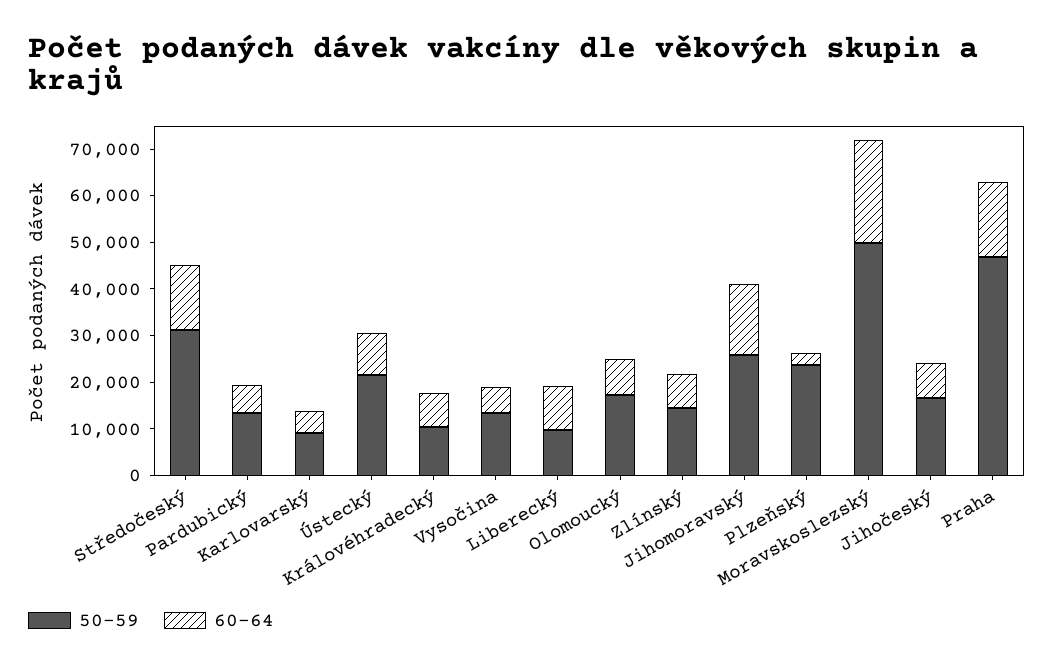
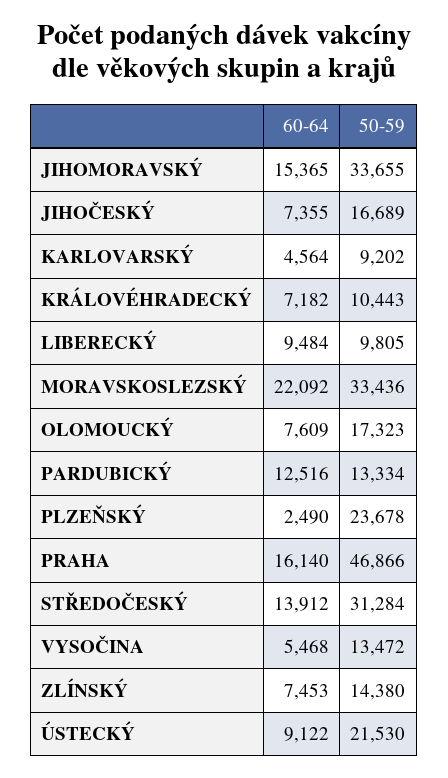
  {
    "50-59": {
      "Středočeský": 31284,
      "Pardubický": 13334,
      "Karlovarský": 9202,
      "Ústecký": 21530,
      "Královéhradecký": 10443,
      "Vysočina": 13472,
      "Liberecký": 9805,
      "Olomoucký": 17323,
      "Zlínský": 14380,
-     "Jihomoravský": 26000,
+     "Jihomoravský": 33655,
      "Plzeňský": 23678,
-     "Moravskoslezský": 50000,
+     "Moravskoslezský": 33436,
      "Jihočeský": 16689,
      "Praha": 46866
    },
    "60-64": {
      "Středočeský": 13912,
-     "Pardubický": 6000,
+     "Pardubický": 12516,
      "Karlovarský": 4564,
      "Ústecký": 9122,
      "Královéhradecký": 7182,
      "Vysočina": 5468,
      "Liberecký": 9484,
      "Olomoucký": 7609,
      "Zlínský": 7453,
      "Jihomoravský": 15365,
      "Plzeňský": 2490,
      "Moravskoslezský": 22092,
      "Jihočeský": 7355,
      "Praha": 16140
    }
  }

